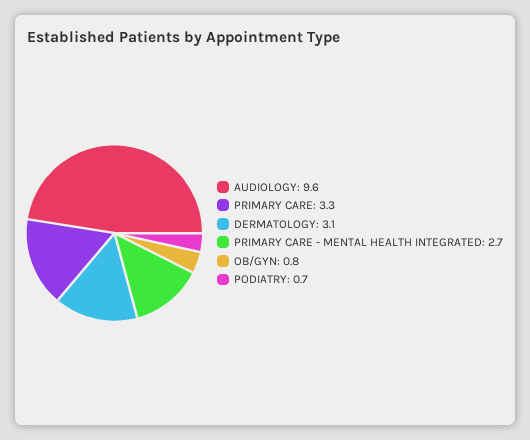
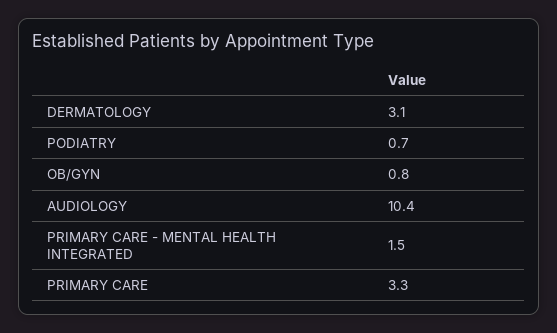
  {
-   "AUDIOLOGY": 9.6,
+   "AUDIOLOGY": 10.4,
    "PRIMARY CARE": 3.3,
    "DERMATOLOGY": 3.1,
-   "PRIMARY CARE - MENTAL HEALTH INTEGRATED": 2.7,
+   "PRIMARY CARE - MENTAL HEALTH INTEGRATED": 1.5,
    "OB/GYN": 0.8,
    "PODIATRY": 0.7
  }

